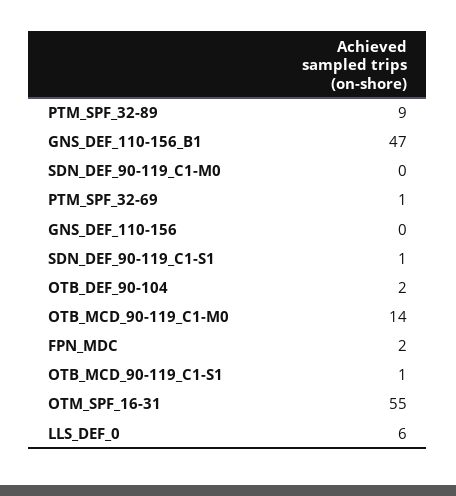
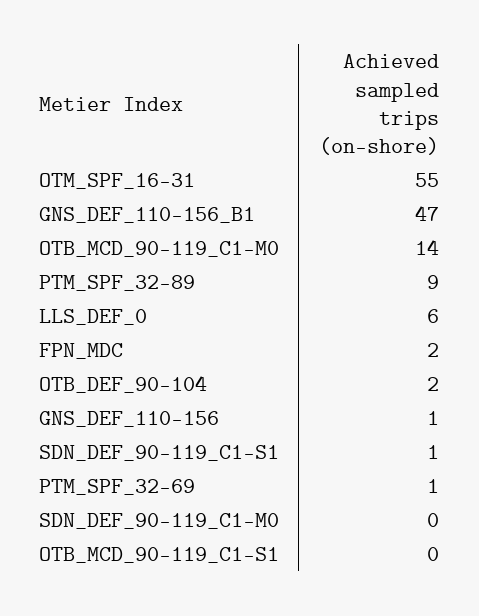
  {
    "PTM_SPF_32-89": 9,
    "GNS_DEF_110-156_B1": 47,
    "SDN_DEF_90-119_C1-M0": 0,
    "PTM_SPF_32-69": 1,
-   "GNS_DEF_110-156": 0,
+   "GNS_DEF_110-156": 1,
    "SDN_DEF_90-119_C1-S1": 1,
    "OTB_DEF_90-104": 2,
    "OTB_MCD_90-119_C1-M0": 14,
    "FPN_MDC": 2,
-   "OTB_MCD_90-119_C1-S1": 1,
+   "OTB_MCD_90-119_C1-S1": 0,
    "OTM_SPF_16-31": 55,
    "LLS_DEF_0": 6
  }

